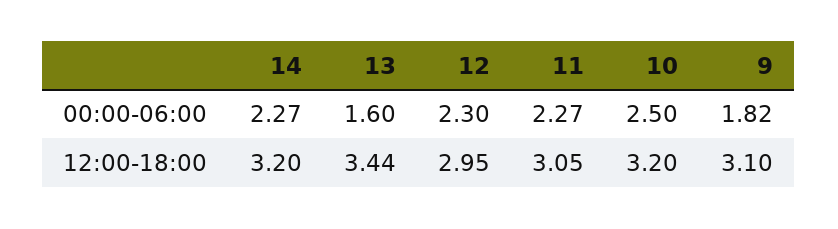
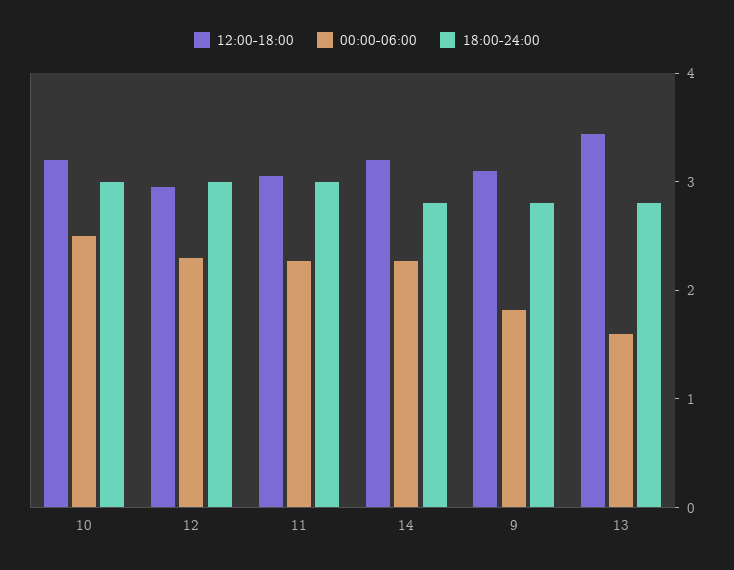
  {
    "00:00-06:00": {
      "14": 2.27,
      "13": 1.6,
      "12": 2.3,
      "11": 2.27,
      "10": 2.5,
      "9": 1.82
    },
    "12:00-18:00": {
      "14": 3.2,
      "13": 3.44,
      "12": 2.95,
      "11": 3.05,
      "10": 3.2,
      "9": 3.1
-   }
+   },
+   "18:00-24:00": {
+     "10": 3,
+     "12": 3,
+     "11": 3,
+     "14": 2.8,
+     "9": 2.8,
+     "13": 2.8
+   }
  }

